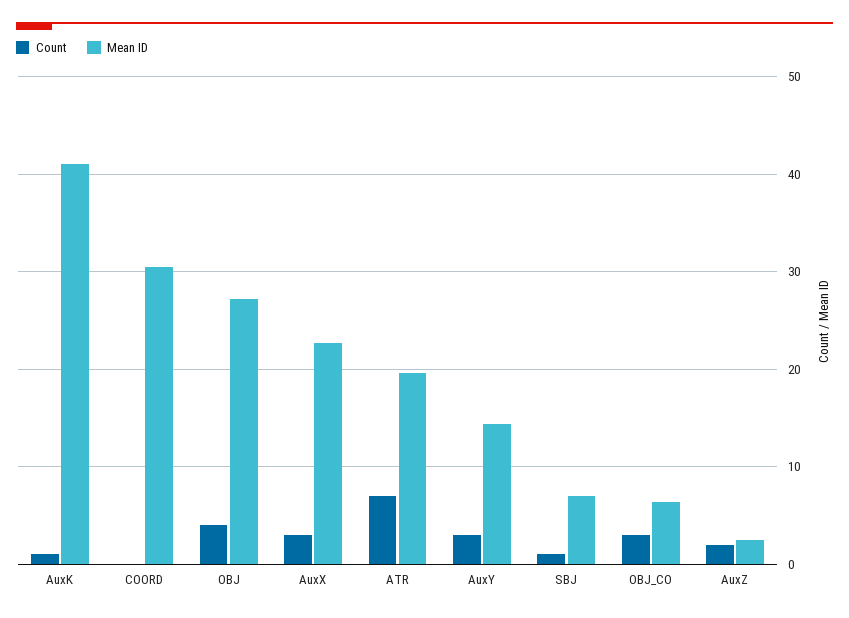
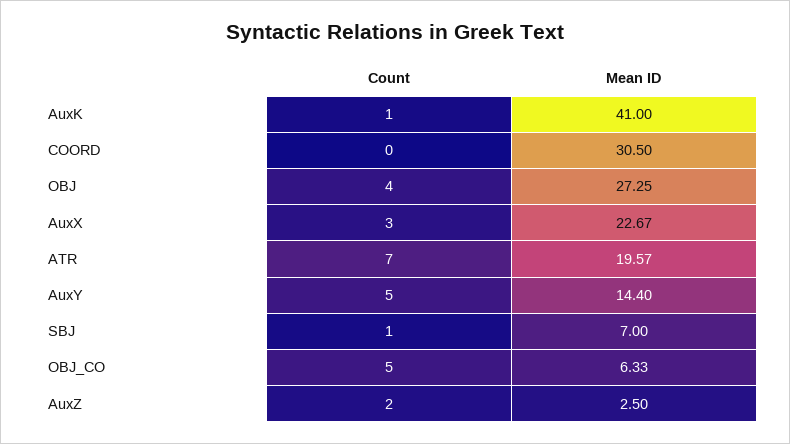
  {
    "Count": {
      "AuxK": 1,
      "COORD": 0,
      "OBJ": 4,
      "AuxX": 3,
      "ATR": 7,
-     "AuxY": 3,
+     "AuxY": 5,
      "SBJ": 1,
-     "OBJ_CO": 3,
+     "OBJ_CO": 5,
      "AuxZ": 2
    },
    "Mean ID": {
      "AuxK": 41,
      "COORD": 30.5,
      "OBJ": 27.25,
      "AuxX": 22.67,
      "ATR": 19.57,
      "AuxY": 14.4,
      "SBJ": 7,
      "OBJ_CO": 6.33,
      "AuxZ": 2.5
    }
  }

